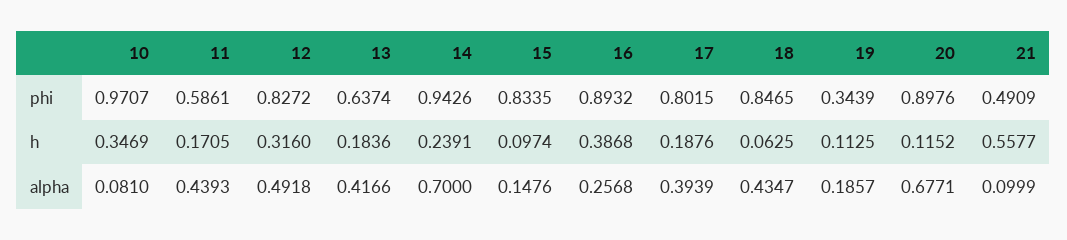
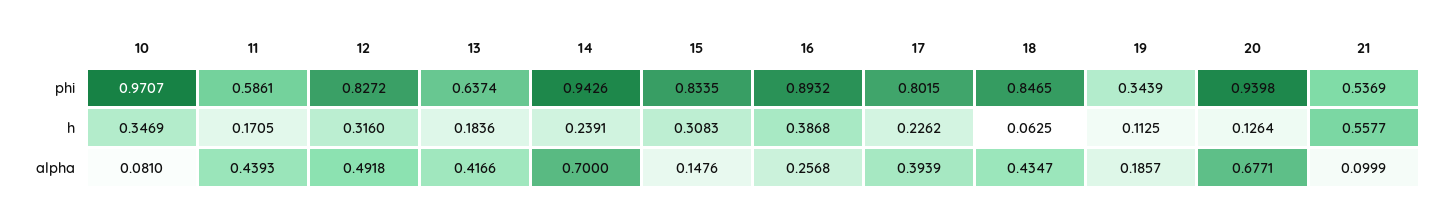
  {
    "10": {
      "phi": 0.9707,
      "h": 0.3469,
      "alpha": 0.081
    },
    "11": {
      "phi": 0.5861,
      "h": 0.1705,
      "alpha": 0.4393
    },
    "12": {
      "phi": 0.8272,
      "h": 0.316,
      "alpha": 0.4918
    },
    "13": {
      "phi": 0.6374,
      "h": 0.1836,
      "alpha": 0.4166
    },
    "14": {
      "phi": 0.9426,
      "h": 0.2391,
      "alpha": 0.7
    },
    "15": {
      "phi": 0.8335,
-     "h": 0.0974,
+     "h": 0.3083,
      "alpha": 0.1476
    },
    "16": {
      "phi": 0.8932,
      "h": 0.3868,
      "alpha": 0.2568
    },
    "17": {
      "phi": 0.8015,
-     "h": 0.1876,
+     "h": 0.2262,
      "alpha": 0.3939
    },
    "18": {
      "phi": 0.8465,
      "h": 0.0625,
      "alpha": 0.4347
    },
    "19": {
      "phi": 0.3439,
      "h": 0.1125,
      "alpha": 0.1857
    },
    "20": {
-     "phi": 0.8976,
+     "phi": 0.9398,
-     "h": 0.1152,
+     "h": 0.1264,
      "alpha": 0.6771
    },
    "21": {
-     "phi": 0.4909,
+     "phi": 0.5369,
      "h": 0.5577,
      "alpha": 0.0999
    }
  }

